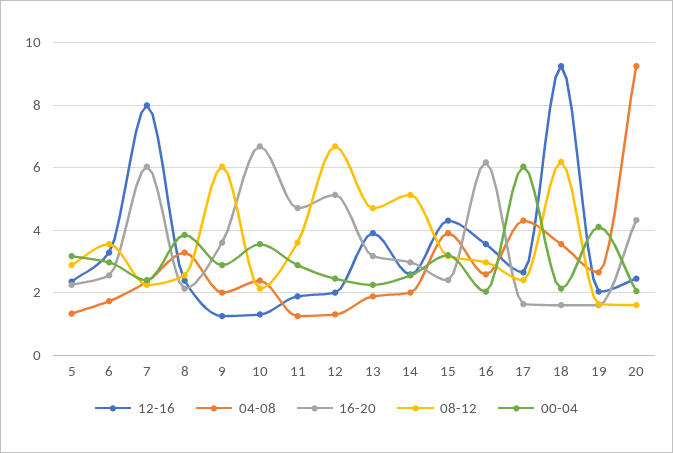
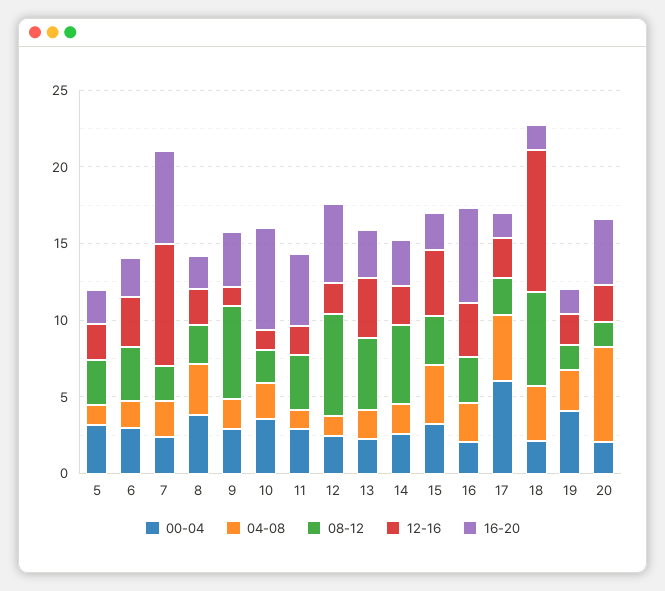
  {
    "12-16": {
      "5": 2.4,
      "6": 3.2,
      "7": 8,
      "8": 2.4,
      "9": 1.2,
      "10": 1.4,
      "11": 1.8,
      "12": 2,
      "13": 4,
      "14": 2.6,
      "15": 4.4,
      "16": 3.6,
      "17": 2.6,
      "18": 9.2,
      "19": 2,
      "20": 2.4
    },
    "04-08": {
      "5": 1.4,
      "6": 1.8,
      "7": 2.4,
      "8": 3.2,
      "9": 2,
      "10": 2.4,
      "11": 1.2,
      "12": 1.4,
      "13": 1.8,
      "14": 2,
      "15": 4,
      "16": 2.6,
      "17": 4.4,
      "18": 3.6,
      "19": 2.6,
-     "20": 9.2
+     "20": 6
    },
    "16-20": {
      "5": 2.2,
      "6": 2.6,
      "7": 6,
      "8": 2.2,
      "9": 3.6,
      "10": 6.6,
      "11": 4.8,
      "12": 5.2,
      "13": 3.2,
      "14": 3,
      "15": 2.4,
      "16": 6.2,
      "17": 1.6,
      "18": 1.6,
      "19": 1.6,
      "20": 4.4
    },
    "08-12": {
      "5": 2.8,
      "6": 3.6,
      "7": 2.2,
      "8": 2.6,
      "9": 6,
      "10": 2.2,
      "11": 3.6,
      "12": 6.6,
      "13": 4.8,
      "14": 5.2,
      "15": 3.2,
      "16": 3,
      "17": 2.4,
      "18": 6.2,
      "19": 1.6,
      "20": 1.6
    },
    "00-04": {
      "5": 3.2,
      "6": 3,
      "7": 2.4,
      "8": 3.8,
      "9": 2.8,
      "10": 3.6,
      "11": 2.8,
      "12": 2.4,
      "13": 2.2,
      "14": 2.6,
      "15": 3.2,
      "16": 2,
      "17": 6,
      "18": 2.2,
      "19": 4.2,
      "20": 2
    }
  }

